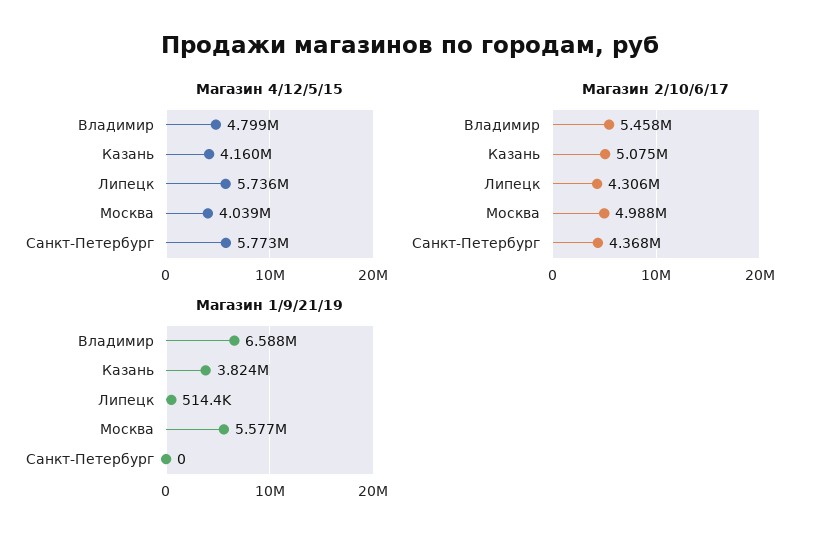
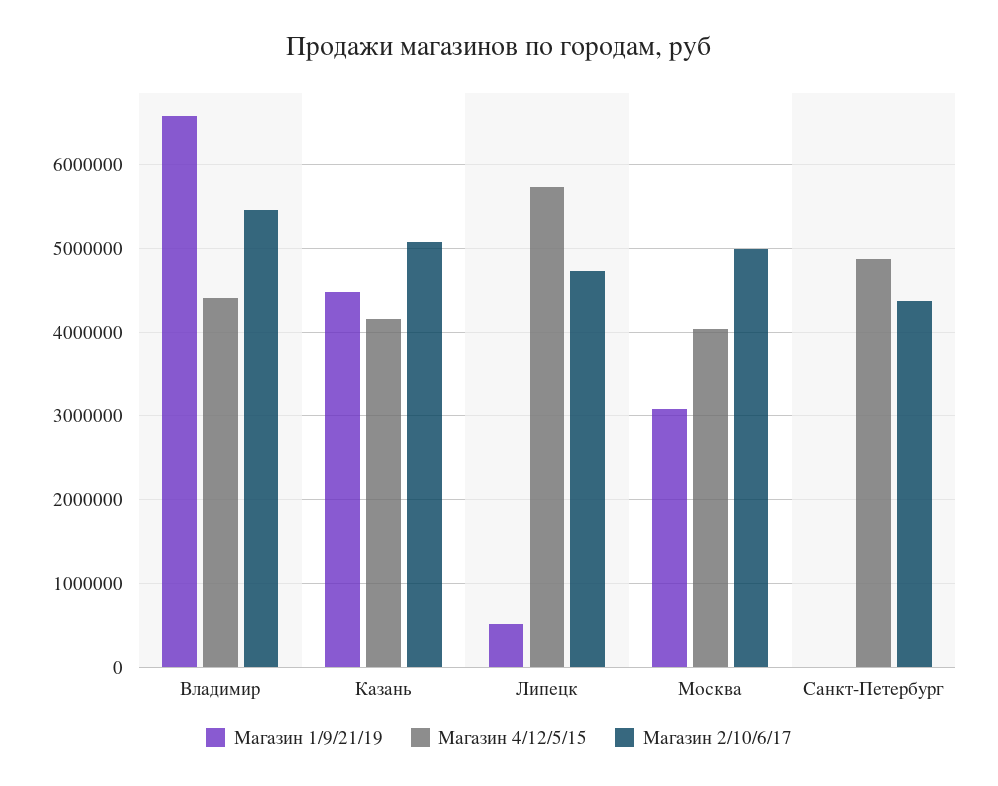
  {
    "Магазин 4/12/5/15": {
-     "Владимир": 4799000,
+     "Владимир": 4400000,
      "Казань": 4160000,
      "Липецк": 5736000,
      "Москва": 4039000,
-     "Санкт-Петербург": 5773000
+     "Санкт-Петербург": 4900000
    },
    "Магазин 2/10/6/17": {
      "Владимир": 5458000,
      "Казань": 5075000,
-     "Липецк": 4306000,
+     "Липецк": 4700000,
      "Москва": 4988000,
      "Санкт-Петербург": 4368000
    },
    "Магазин 1/9/21/19": {
      "Владимир": 6588000,
-     "Казань": 3824000,
+     "Казань": 4500000,
      "Липецк": 514400,
-     "Москва": 5577000,
+     "Москва": 3100000,
      "Санкт-Петербург": 0
    }
  }

